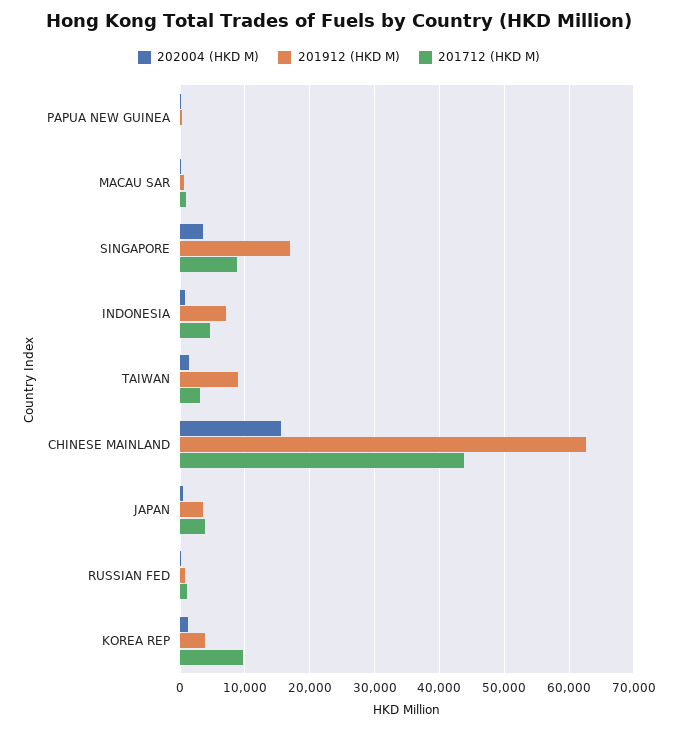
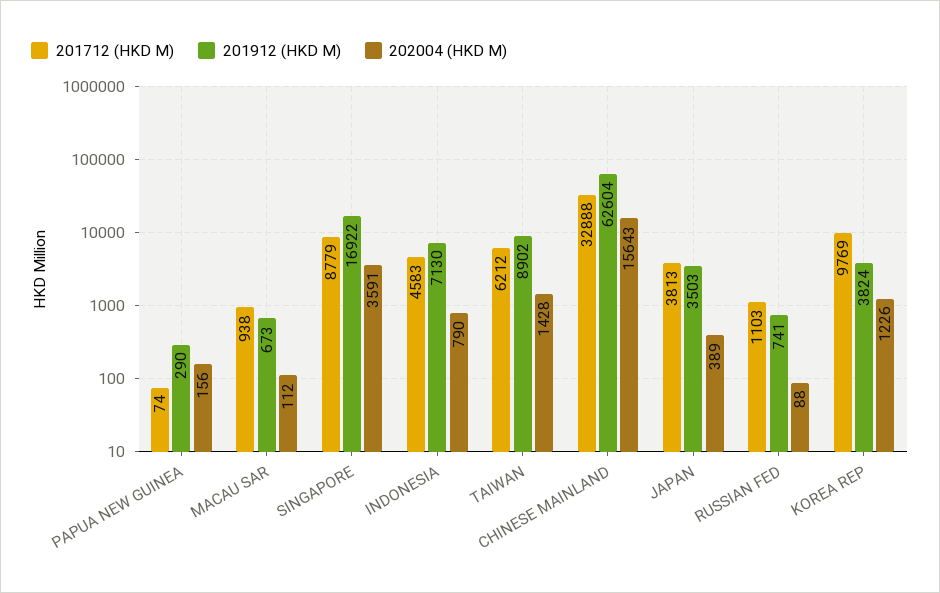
  {
    "202004 (HKD M)": {
      "PAPUA NEW GUINEA": 156,
      "MACAU SAR": 112,
      "SINGAPORE": 3591,
      "INDONESIA": 790,
      "TAIWAN": 1428,
      "CHINESE MAINLAND": 15643,
      "JAPAN": 389,
      "RUSSIAN FED": 88,
      "KOREA REP": 1226
    },
    "201912 (HKD M)": {
      "PAPUA NEW GUINEA": 290,
      "MACAU SAR": 673,
      "SINGAPORE": 16922,
      "INDONESIA": 7130,
      "TAIWAN": 8902,
      "CHINESE MAINLAND": 62604,
      "JAPAN": 3503,
      "RUSSIAN FED": 741,
      "KOREA REP": 3824
    },
    "201712 (HKD M)": {
      "PAPUA NEW GUINEA": 74,
      "MACAU SAR": 938,
      "SINGAPORE": 8779,
      "INDONESIA": 4583,
-     "TAIWAN": 3000,
+     "TAIWAN": 6212,
-     "CHINESE MAINLAND": 44000,
+     "CHINESE MAINLAND": 32888,
      "JAPAN": 3813,
      "RUSSIAN FED": 1103,
      "KOREA REP": 9769
    }
  }

